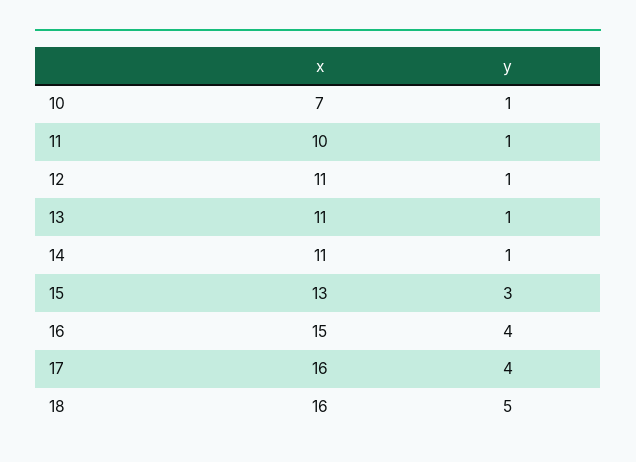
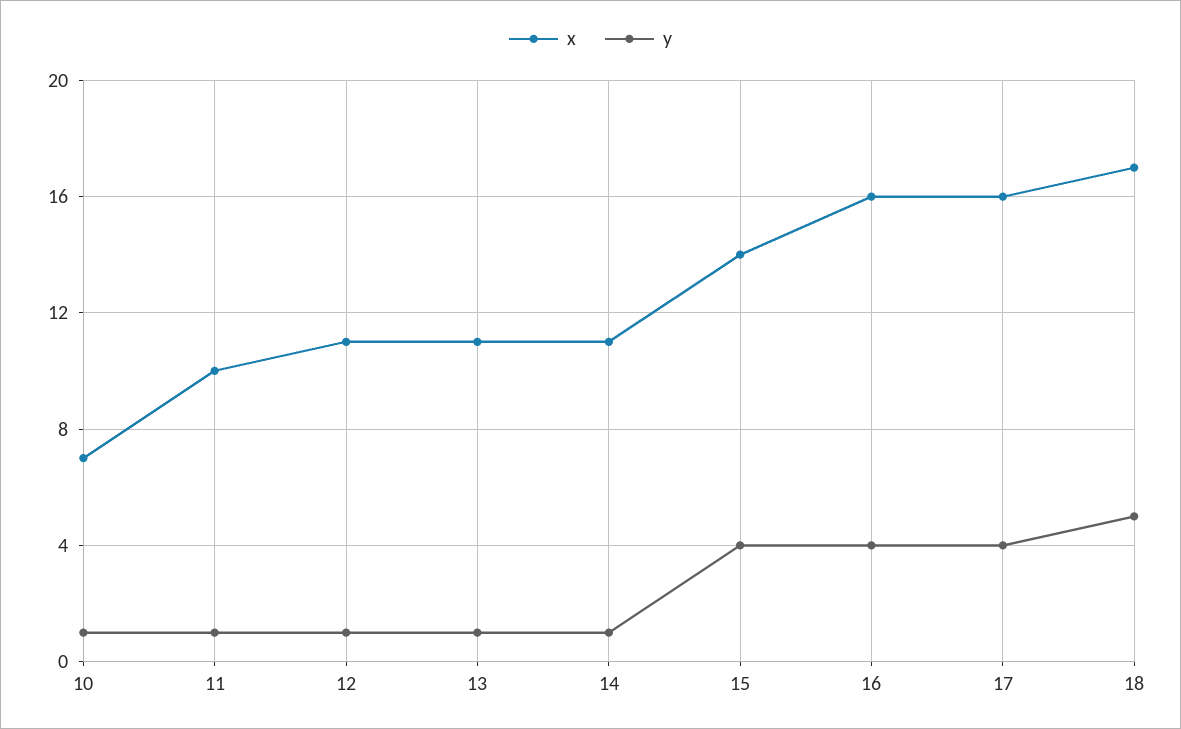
  {
    "x": {
      "10": 7,
      "11": 10,
      "12": 11,
      "13": 11,
      "14": 11,
-     "15": 13,
+     "15": 14,
-     "16": 15,
+     "16": 16,
      "17": 16,
-     "18": 16
+     "18": 17
    },
    "y": {
      "10": 1,
      "11": 1,
      "12": 1,
      "13": 1,
      "14": 1,
-     "15": 3,
+     "15": 4,
      "16": 4,
      "17": 4,
      "18": 5
    }
  }

